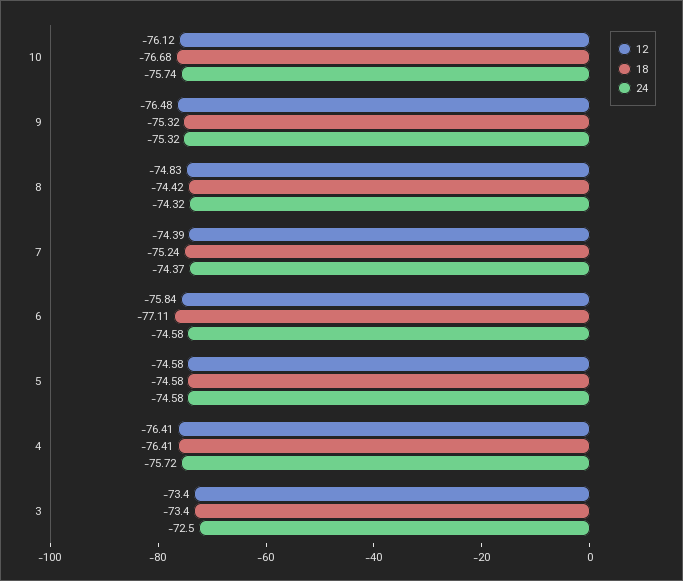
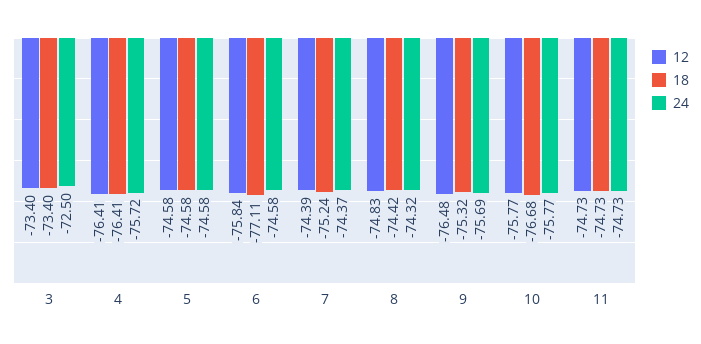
  {
    "12": {
-     "10": -76.12,
+     "10": -75.77,
      "9": -76.48,
      "8": -74.83,
      "7": -74.39,
      "6": -75.84,
      "5": -74.58,
      "4": -76.41,
-     "3": -73.4
+     "3": -73.4,
+     "11": -74.73
    },
    "18": {
      "10": -76.68,
      "9": -75.32,
      "8": -74.42,
      "7": -75.24,
      "6": -77.11,
      "5": -74.58,
      "4": -76.41,
-     "3": -73.4
+     "3": -73.4,
+     "11": -74.73
    },
    "24": {
-     "10": -75.74,
+     "10": -75.77,
-     "9": -75.32,
+     "9": -75.69,
      "8": -74.32,
      "7": -74.37,
      "6": -74.58,
      "5": -74.58,
      "4": -75.72,
-     "3": -72.5
+     "3": -72.5,
+     "11": -74.73
    }
  }

